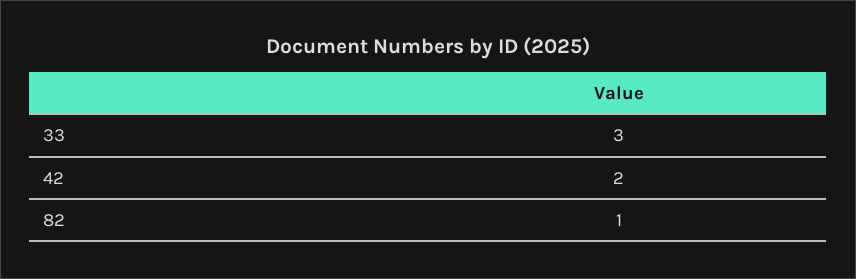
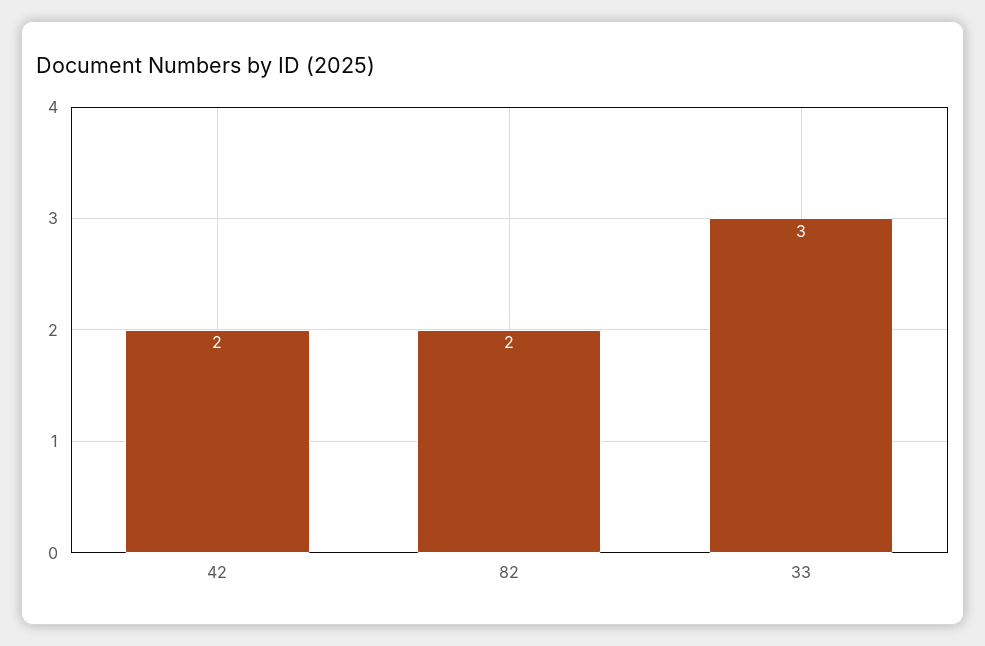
  {
    "33": 3,
    "42": 2,
-   "82": 1
+   "82": 2
  }

